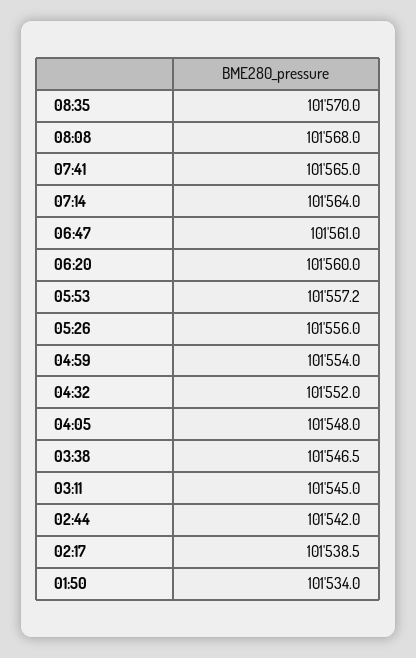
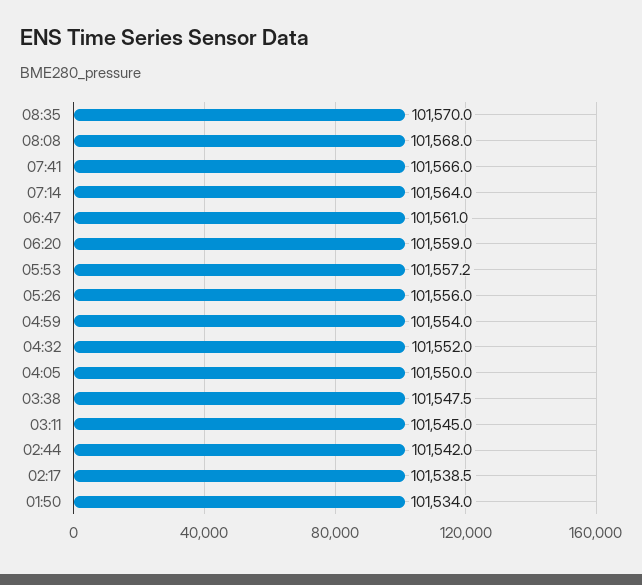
  {
    "08:35": 101570,
    "08:08": 101568,
-   "07:41": 101565,
+   "07:41": 101566,
    "07:14": 101564,
    "06:47": 101561,
-   "06:20": 101560,
+   "06:20": 101559,
    "05:53": 101557.2,
    "05:26": 101556,
    "04:59": 101554,
    "04:32": 101552,
-   "04:05": 101548,
+   "04:05": 101550,
-   "03:38": 101546.5,
+   "03:38": 101547.5,
    "03:11": 101545,
    "02:44": 101542,
    "02:17": 101538.5,
    "01:50": 101534
  }

